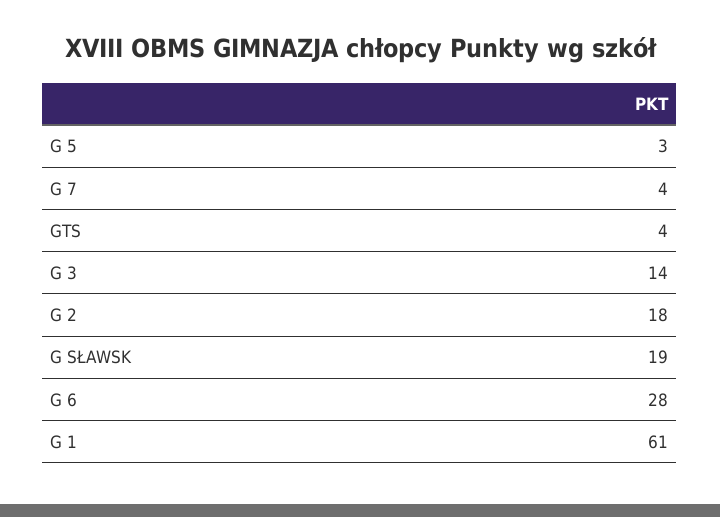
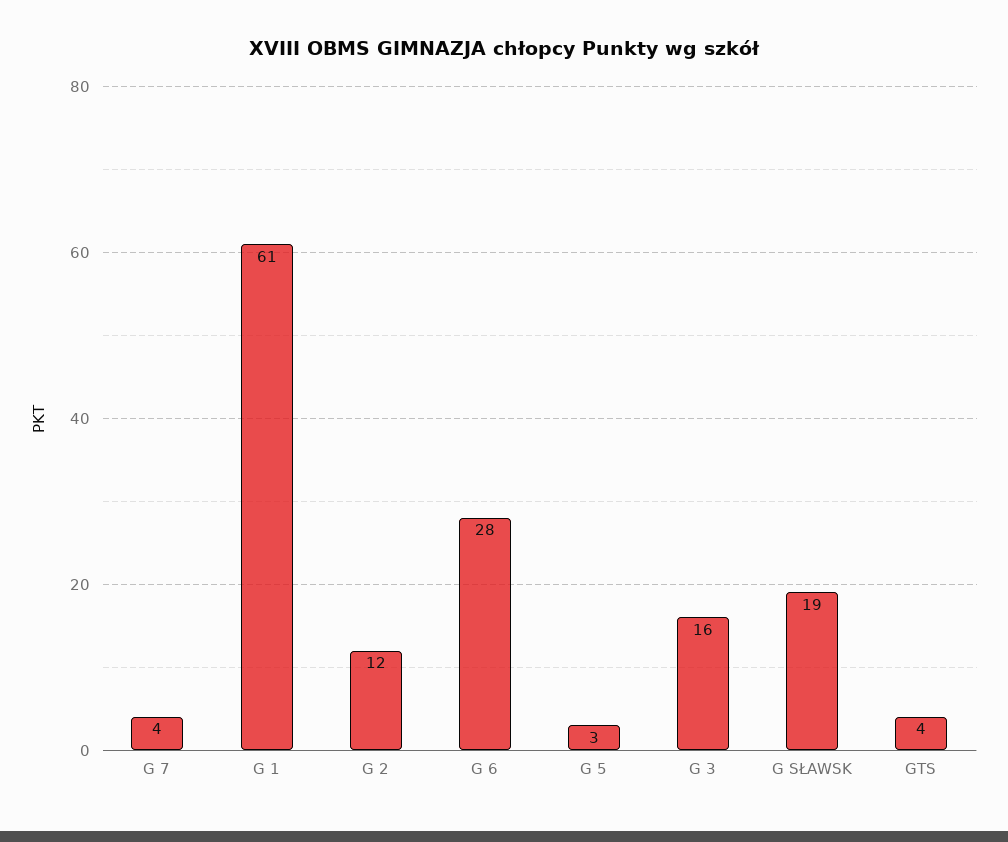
  {
    "G 5": 3,
    "G 7": 4,
    "GTS": 4,
-   "G 3": 14,
+   "G 3": 16,
-   "G 2": 18,
+   "G 2": 12,
    "G SŁAWSK": 19,
    "G 6": 28,
    "G 1": 61
  }

